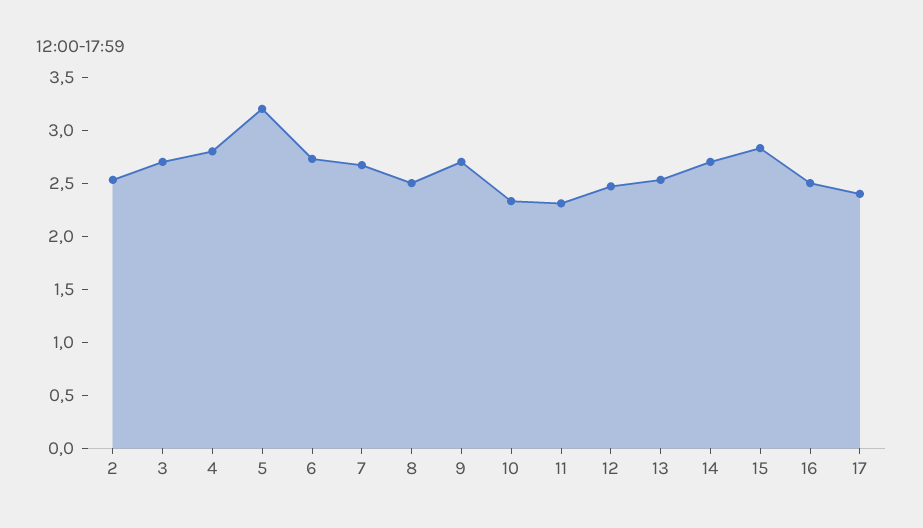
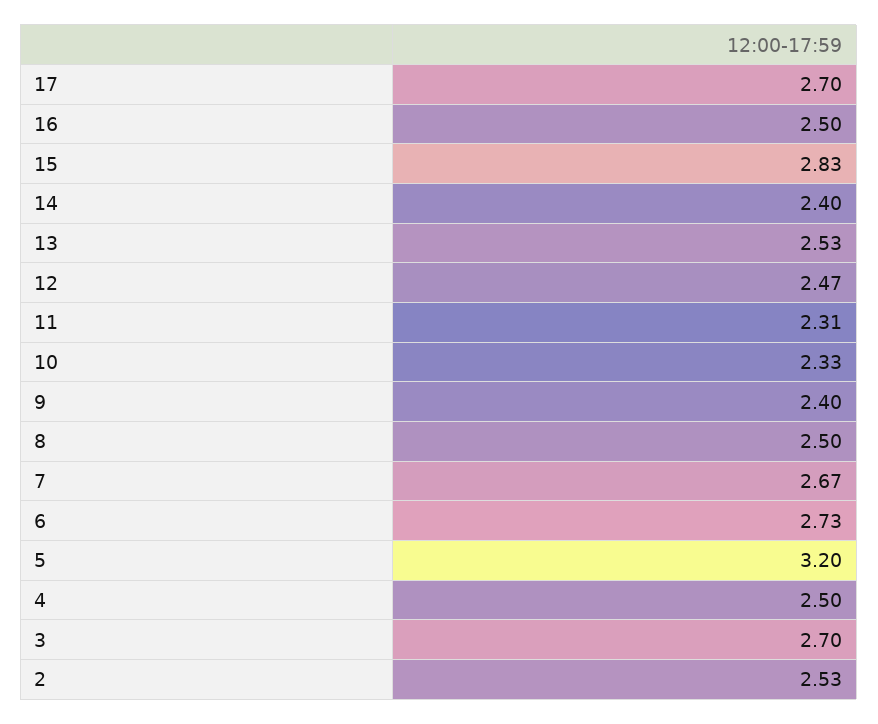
  {
    "2": 2.53,
    "3": 2.7,
-   "4": 2.8,
+   "4": 2.5,
    "5": 3.2,
    "6": 2.73,
    "7": 2.67,
    "8": 2.5,
-   "9": 2.7,
+   "9": 2.4,
    "10": 2.33,
    "11": 2.31,
    "12": 2.47,
    "13": 2.53,
-   "14": 2.7,
+   "14": 2.4,
    "15": 2.83,
    "16": 2.5,
-   "17": 2.4
+   "17": 2.7
  }

